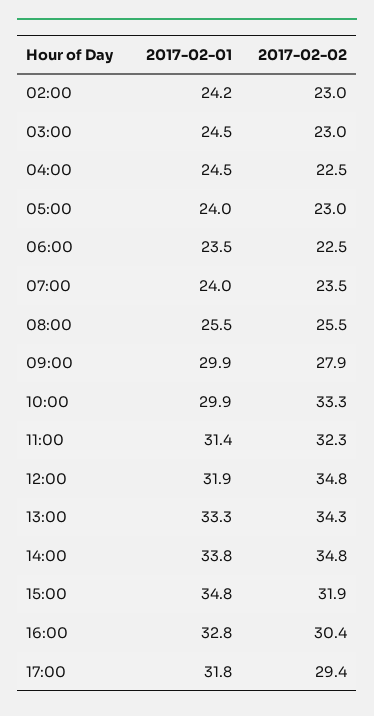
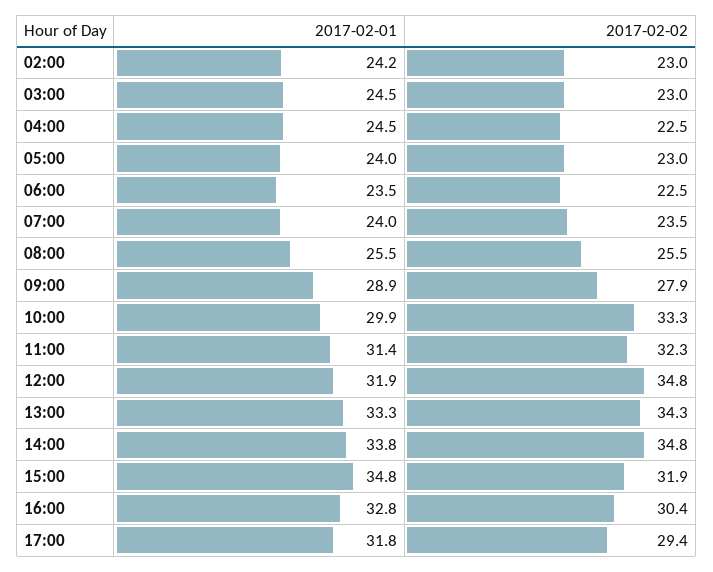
  {
    "2017-02-01": {
      "02:00": 24.2,
      "03:00": 24.5,
      "04:00": 24.5,
      "05:00": 24,
      "06:00": 23.5,
      "07:00": 24,
      "08:00": 25.5,
-     "09:00": 29.9,
+     "09:00": 28.9,
      "10:00": 29.9,
      "11:00": 31.4,
      "12:00": 31.9,
      "13:00": 33.3,
      "14:00": 33.8,
      "15:00": 34.8,
      "16:00": 32.8,
      "17:00": 31.8
    },
    "2017-02-02": {
      "02:00": 23,
      "03:00": 23,
      "04:00": 22.5,
      "05:00": 23,
      "06:00": 22.5,
      "07:00": 23.5,
      "08:00": 25.5,
      "09:00": 27.9,
      "10:00": 33.3,
      "11:00": 32.3,
      "12:00": 34.8,
      "13:00": 34.3,
      "14:00": 34.8,
      "15:00": 31.9,
      "16:00": 30.4,
      "17:00": 29.4
    }
  }

